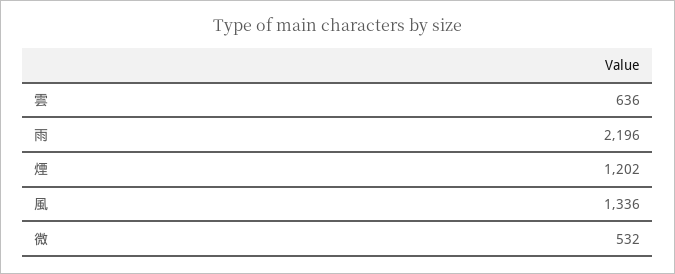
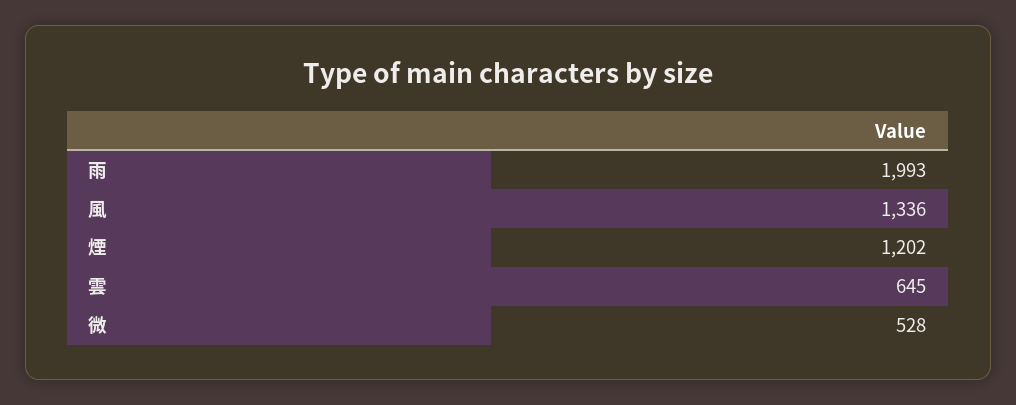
  {
-   "雲": 636,
+   "雲": 645,
-   "雨": 2196,
+   "雨": 1993,
    "煙": 1202,
    "風": 1336,
-   "微": 532
+   "微": 528
  }

